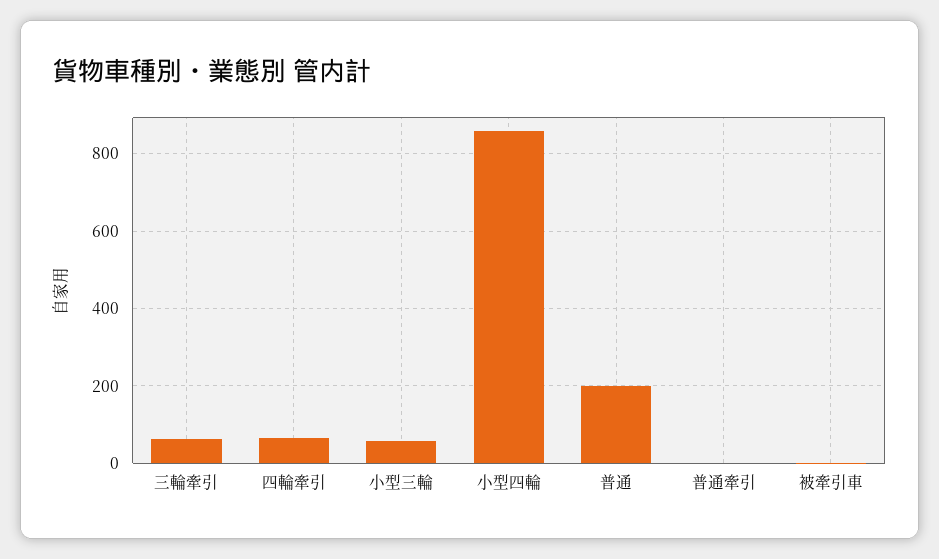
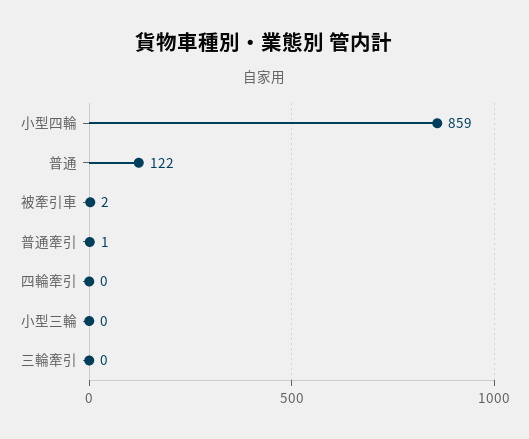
  {
-   "三輪牽引": 60,
+   "三輪牽引": 0,
-   "四輪牽引": 60,
+   "四輪牽引": 0,
-   "小型三輪": 60,
+   "小型三輪": 0,
    "小型四輪": 859,
-   "普通": 200,
+   "普通": 122,
    "普通牽引": 1,
    "被牽引車": 2
  }

